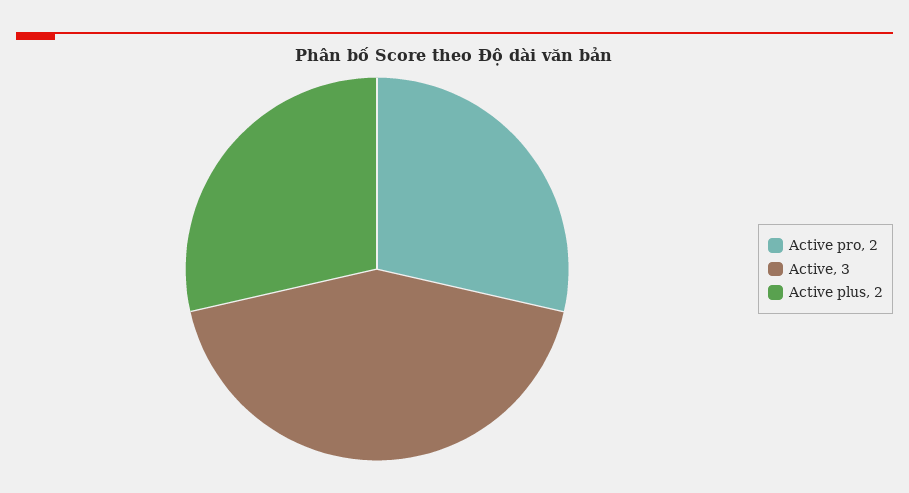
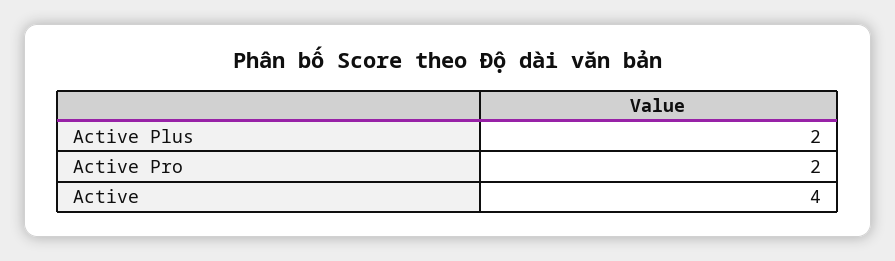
  {
    "Active pro": 2,
-   "Active": 3,
+   "Active": 4,
    "Active plus": 2
  }

